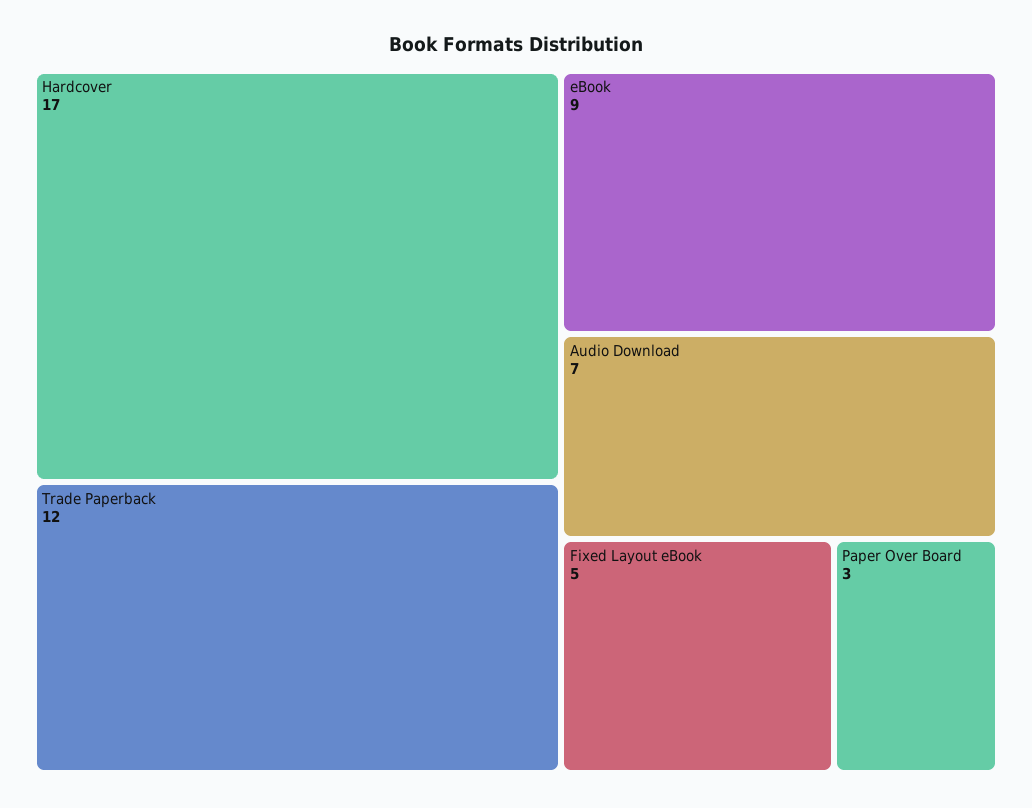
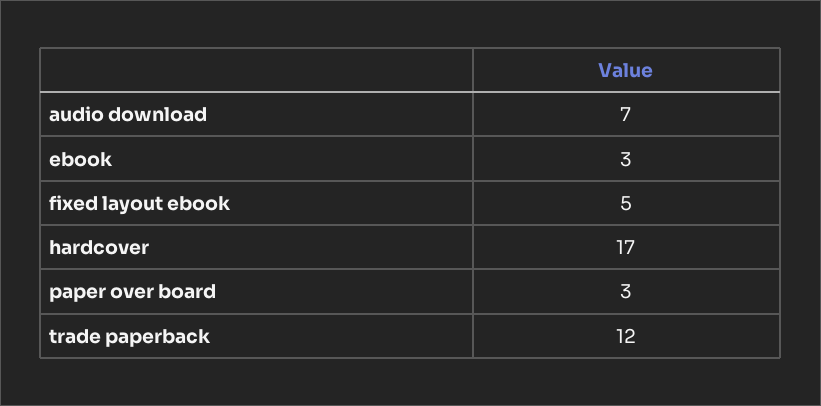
  {
    "Hardcover": 17,
    "Trade Paperback": 12,
-   "eBook": 9,
+   "eBook": 3,
    "Audio Download": 7,
    "Fixed Layout eBook": 5,
    "Paper Over Board": 3
  }

